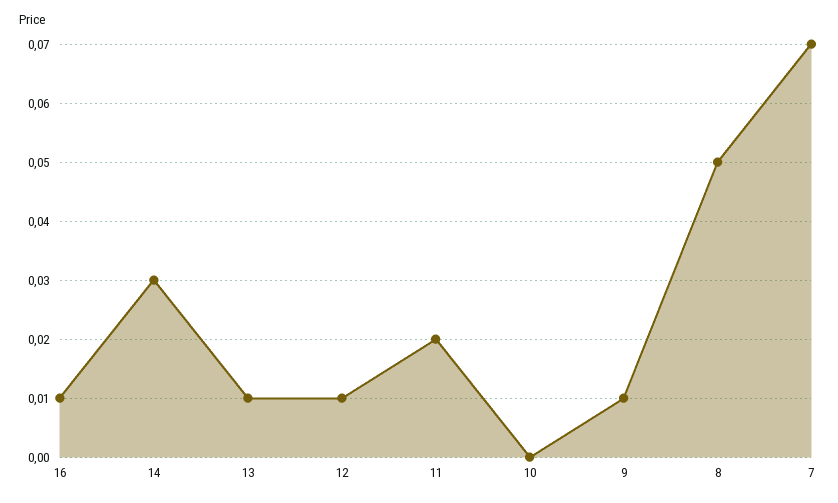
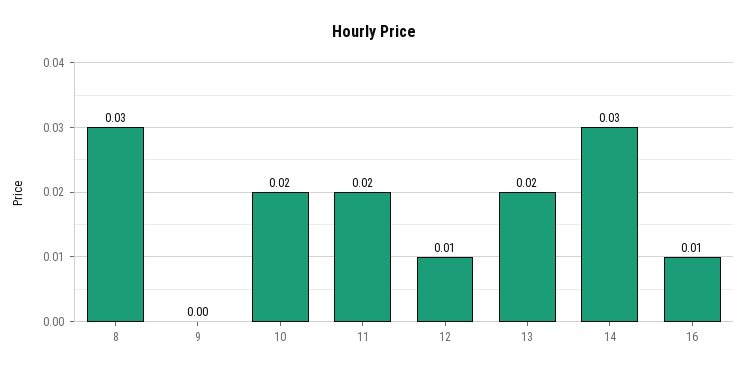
  {
    "16": 0.01,
    "14": 0.03,
-   "13": 0.01,
+   "13": 0.02,
    "12": 0.01,
    "11": 0.02,
-   "10": 0,
+   "10": 0.02,
-   "9": 0.01,
+   "9": 0,
-   "8": 0.05,
+   "8": 0.03
-   "7": 0.07
  }

